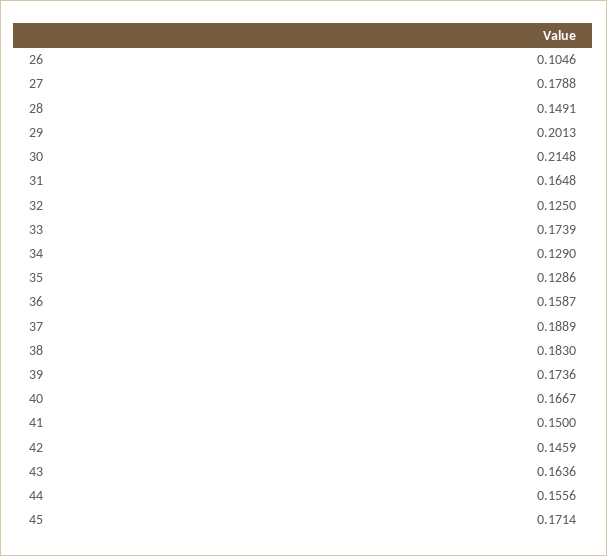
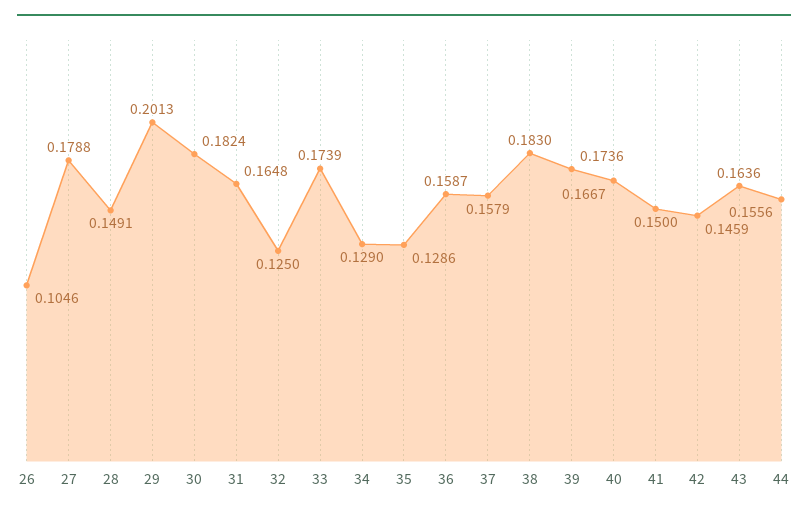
  {
    "26": 0.1046,
    "27": 0.1788,
    "28": 0.1491,
    "29": 0.2013,
-   "30": 0.2148,
+   "30": 0.1824,
    "31": 0.1648,
    "32": 0.125,
    "33": 0.1739,
    "34": 0.129,
    "35": 0.1286,
    "36": 0.1587,
-   "37": 0.1889,
+   "37": 0.1579,
    "38": 0.183,
    "39": 0.1736,
    "40": 0.1667,
    "41": 0.15,
    "42": 0.1459,
    "43": 0.1636,
-   "44": 0.1556,
+   "44": 0.1556
-   "45": 0.1714
  }

